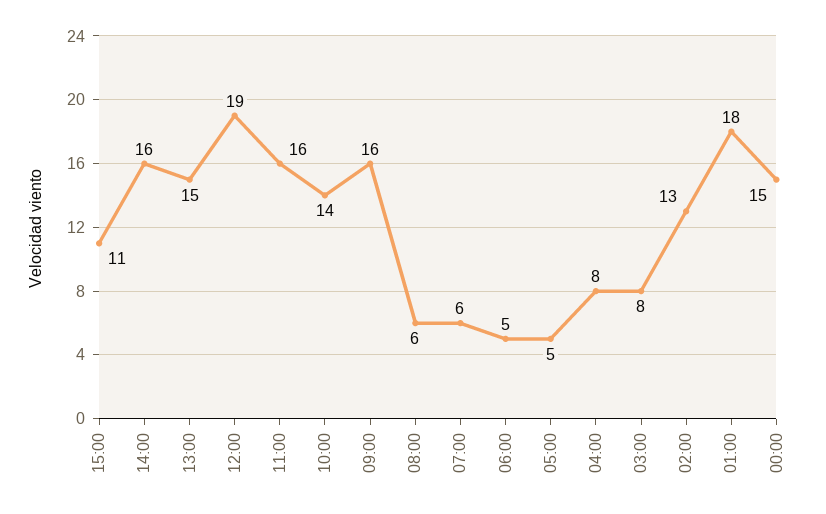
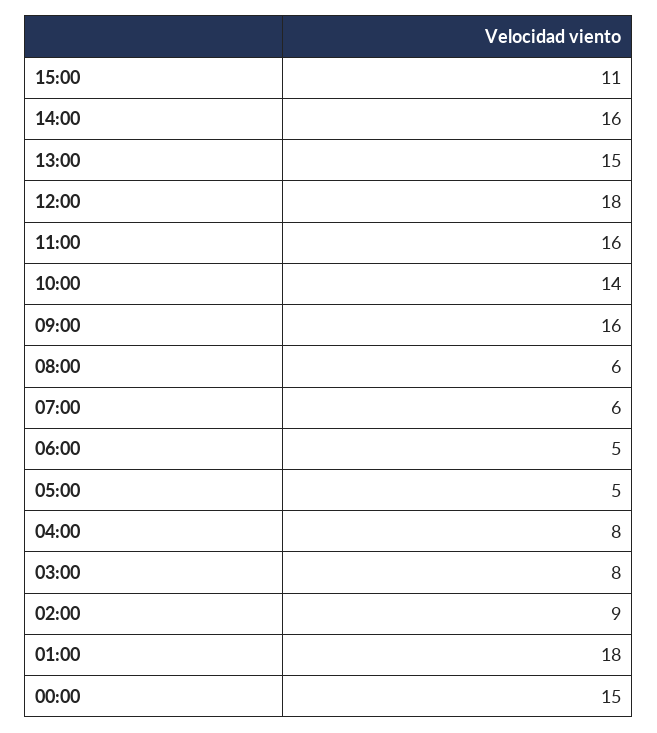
  {
    "15:00": 11,
    "14:00": 16,
    "13:00": 15,
-   "12:00": 19,
+   "12:00": 18,
    "11:00": 16,
    "10:00": 14,
    "09:00": 16,
    "08:00": 6,
    "07:00": 6,
    "06:00": 5,
    "05:00": 5,
    "04:00": 8,
    "03:00": 8,
-   "02:00": 13,
+   "02:00": 9,
    "01:00": 18,
    "00:00": 15
  }

